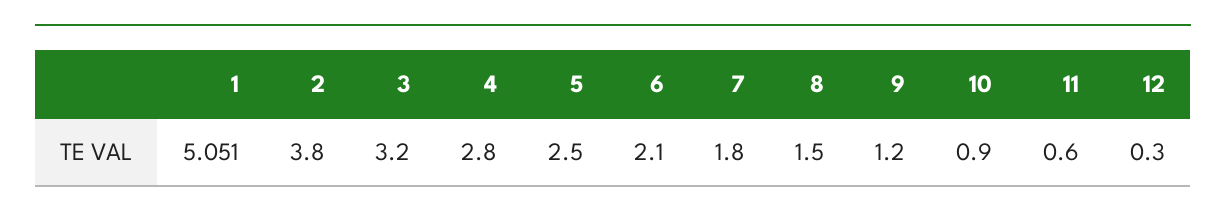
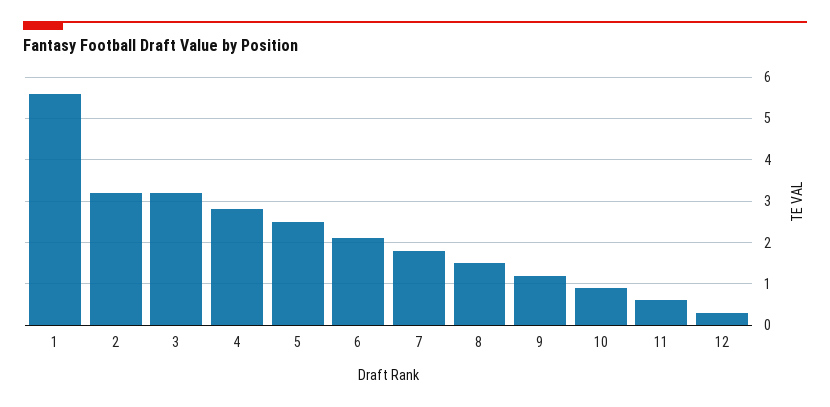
  {
-   "1": 5.051,
+   "1": 5.6,
-   "2": 3.8,
+   "2": 3.2,
    "3": 3.2,
    "4": 2.8,
    "5": 2.5,
    "6": 2.1,
    "7": 1.8,
    "8": 1.5,
    "9": 1.2,
    "10": 0.9,
    "11": 0.6,
    "12": 0.3
  }

